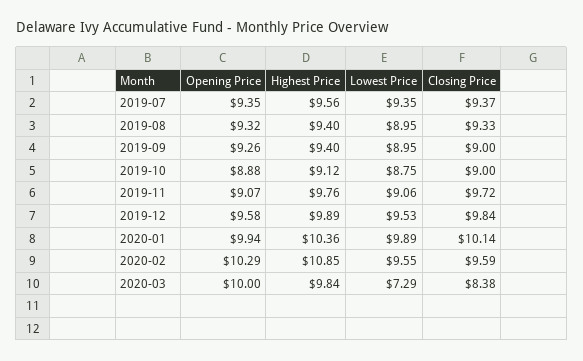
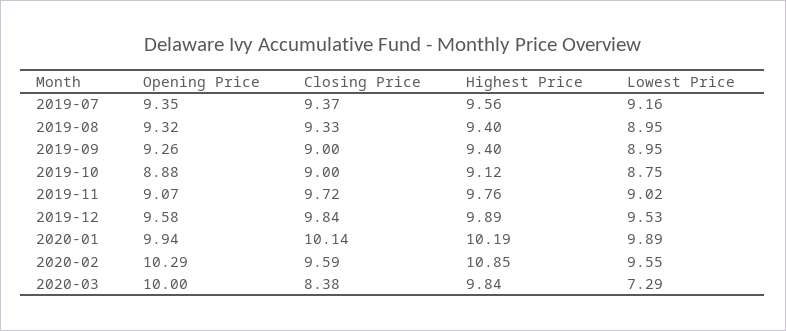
  {
    "Opening Price": {
      "2019-07": 9.35,
      "2019-08": 9.32,
      "2019-09": 9.26,
      "2019-10": 8.88,
      "2019-11": 9.07,
      "2019-12": 9.58,
      "2020-01": 9.94,
      "2020-02": 10.29,
      "2020-03": 10
    },
    "Highest Price": {
      "2019-07": 9.56,
      "2019-08": 9.4,
      "2019-09": 9.4,
      "2019-10": 9.12,
      "2019-11": 9.76,
      "2019-12": 9.89,
-     "2020-01": 10.36,
+     "2020-01": 10.19,
      "2020-02": 10.85,
      "2020-03": 9.84
    },
    "Lowest Price": {
-     "2019-07": 9.35,
+     "2019-07": 9.16,
      "2019-08": 8.95,
      "2019-09": 8.95,
      "2019-10": 8.75,
-     "2019-11": 9.06,
+     "2019-11": 9.02,
      "2019-12": 9.53,
      "2020-01": 9.89,
      "2020-02": 9.55,
      "2020-03": 7.29
    },
    "Closing Price": {
      "2019-07": 9.37,
      "2019-08": 9.33,
      "2019-09": 9,
      "2019-10": 9,
      "2019-11": 9.72,
      "2019-12": 9.84,
      "2020-01": 10.14,
      "2020-02": 9.59,
      "2020-03": 8.38
    }
  }

